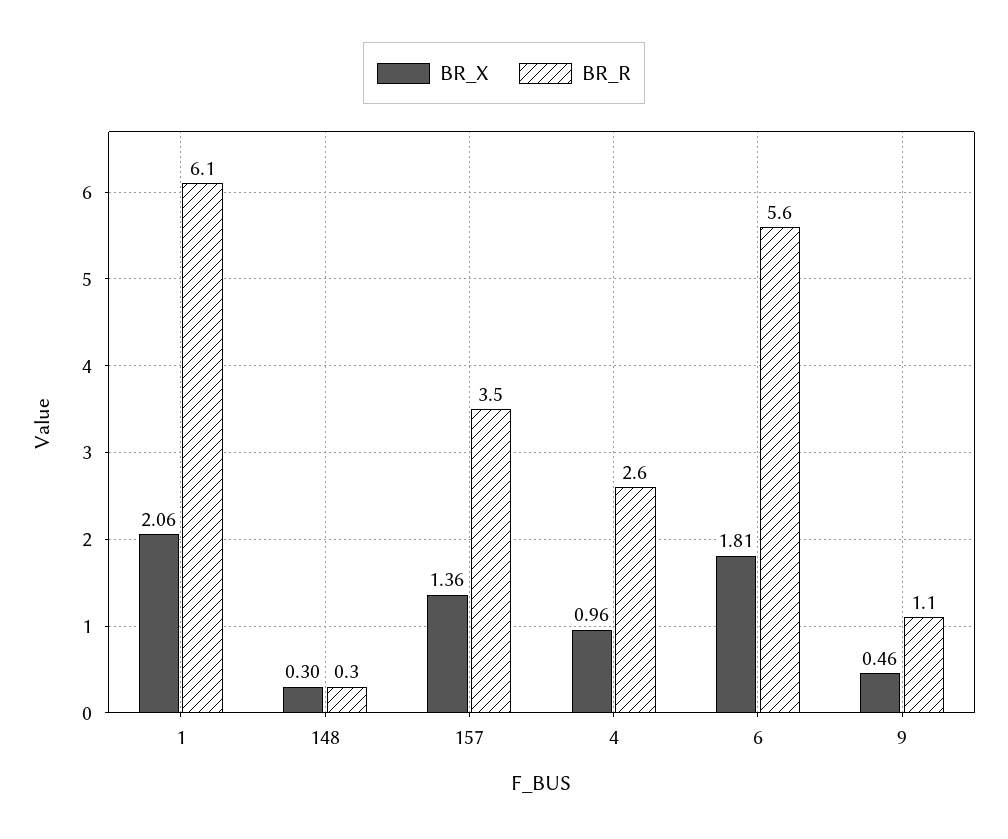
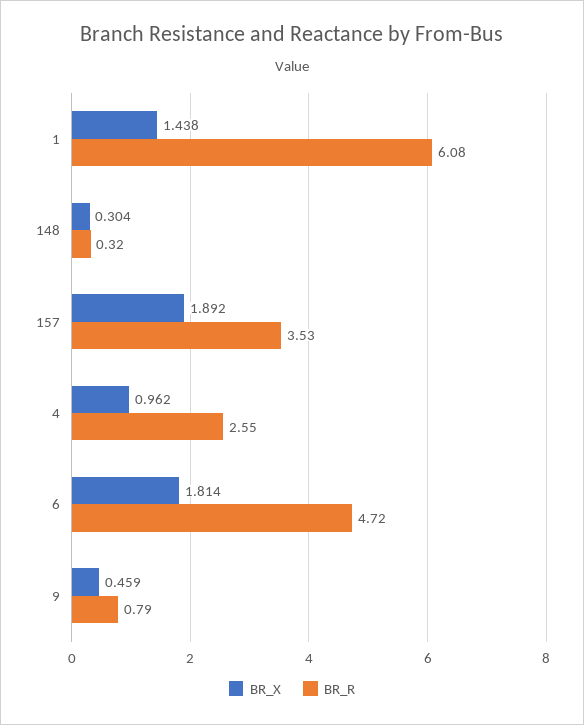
  {
    "BR_X": {
-     "1": 2.06,
+     "1": 1.438,
      "148": 0.304,
-     "157": 1.36,
+     "157": 1.892,
      "4": 0.962,
      "6": 1.814,
      "9": 0.459
    },
    "BR_R": {
      "1": 6.08,
      "148": 0.32,
      "157": 3.53,
      "4": 2.55,
-     "6": 5.6,
+     "6": 4.72,
-     "9": 1.1
+     "9": 0.79
    }
  }

